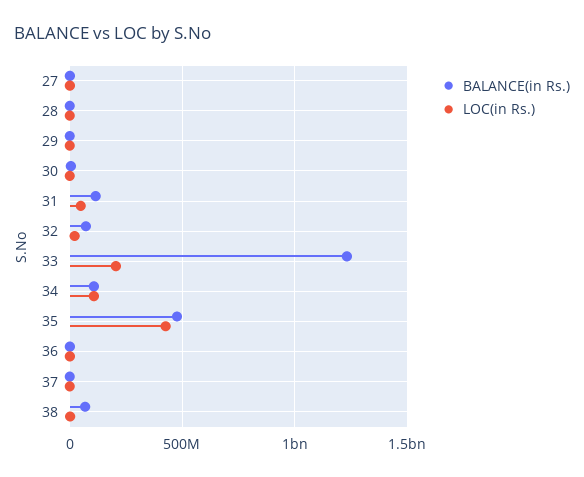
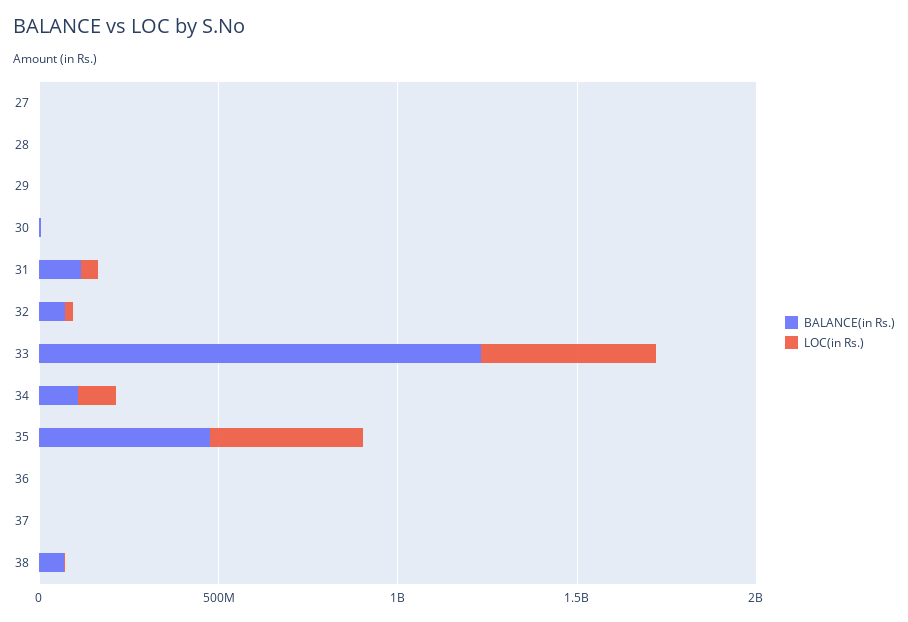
  {
    "BALANCE(in Rs.)": {
      "27": 0,
      "28": 0,
      "29": 0,
      "30": 0,
      "31": 100000000,
      "32": 50000000,
      "33": 1250000000,
      "34": 100000000,
      "35": 500000000,
      "36": 0,
      "37": 0,
      "38": 50000000
    },
    "LOC(in Rs.)": {
      "27": 0,
      "28": 0,
      "29": 0,
      "30": 0,
      "31": 50000000,
      "32": 0,
-     "33": 200000000,
+     "33": 500000000,
      "34": 100000000,
      "35": 450000000,
      "36": 0,
      "37": 0,
      "38": 0
    }
  }

